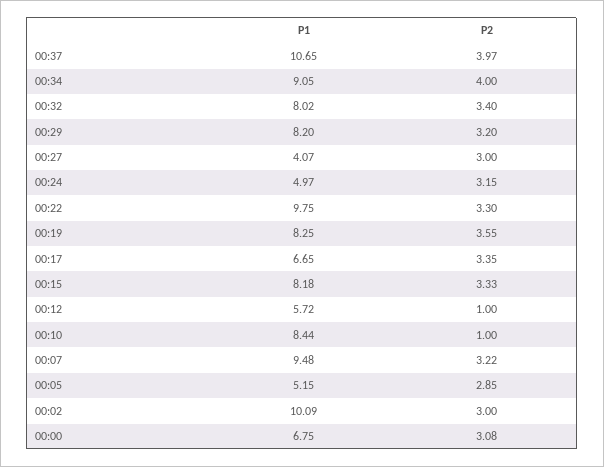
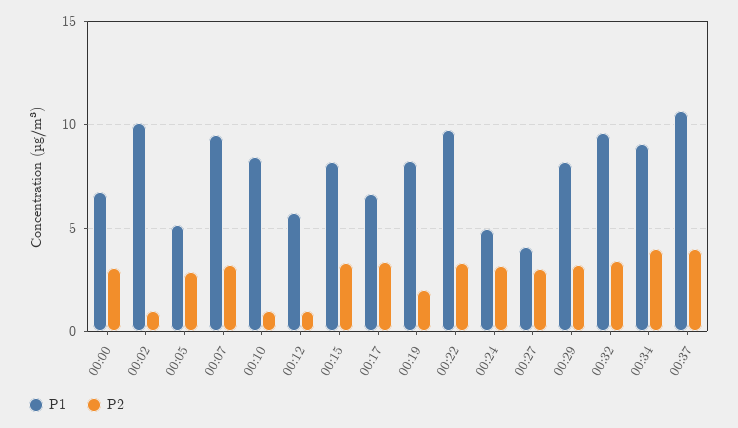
  {
    "P1": {
      "00:37": 10.65,
      "00:34": 9.05,
-     "00:32": 8.02,
+     "00:32": 9.5,
      "00:29": 8.2,
      "00:27": 4.07,
      "00:24": 4.97,
      "00:22": 9.75,
      "00:19": 8.25,
      "00:17": 6.65,
      "00:15": 8.18,
      "00:12": 5.72,
      "00:10": 8.44,
      "00:07": 9.48,
      "00:05": 5.15,
      "00:02": 10.09,
      "00:00": 6.75
    },
    "P2": {
      "00:37": 3.97,
      "00:34": 4,
      "00:32": 3.4,
      "00:29": 3.2,
      "00:27": 3,
      "00:24": 3.15,
      "00:22": 3.3,
-     "00:19": 3.55,
+     "00:19": 2,
      "00:17": 3.35,
      "00:15": 3.33,
      "00:12": 1,
      "00:10": 1,
      "00:07": 3.22,
      "00:05": 2.85,
-     "00:02": 3,
+     "00:02": 1,
      "00:00": 3.08
    }
  }

